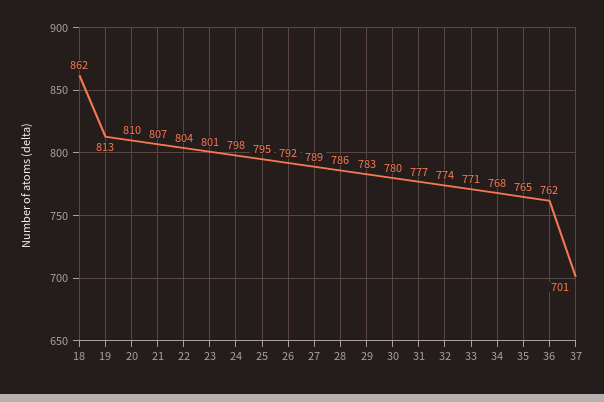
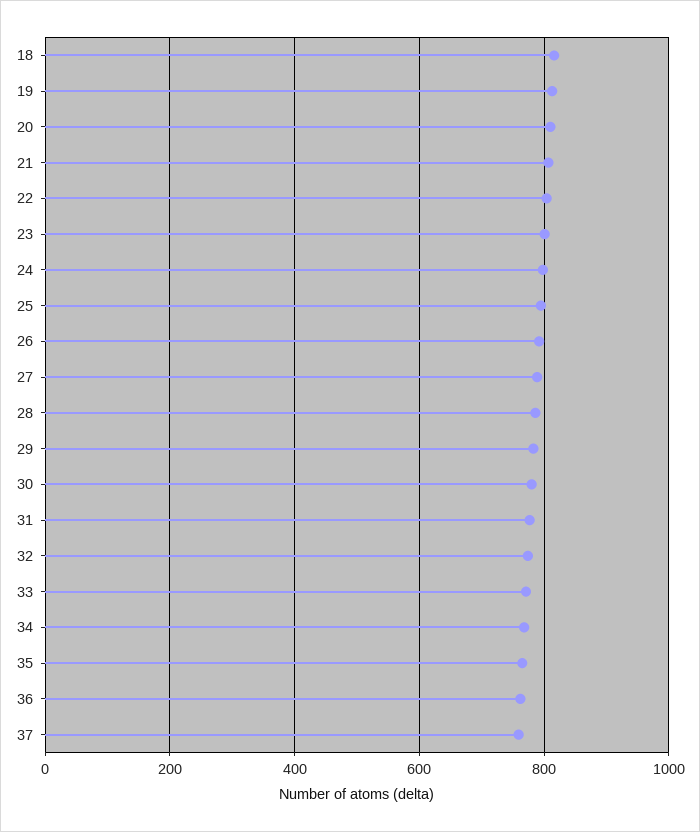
  {
-   "18": 862,
+   "18": 820,
    "19": 813,
    "20": 810,
    "21": 807,
    "22": 804,
    "23": 801,
    "24": 798,
    "25": 795,
    "26": 792,
    "27": 789,
    "28": 786,
    "29": 783,
    "30": 780,
    "31": 777,
    "32": 774,
    "33": 771,
    "34": 768,
    "35": 765,
    "36": 762,
-   "37": 701
+   "37": 760
  }

